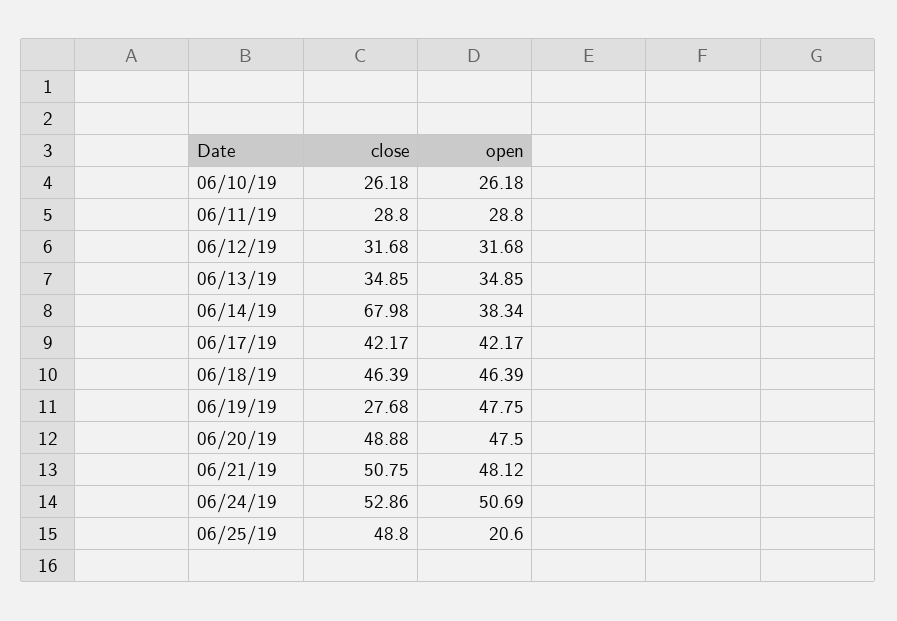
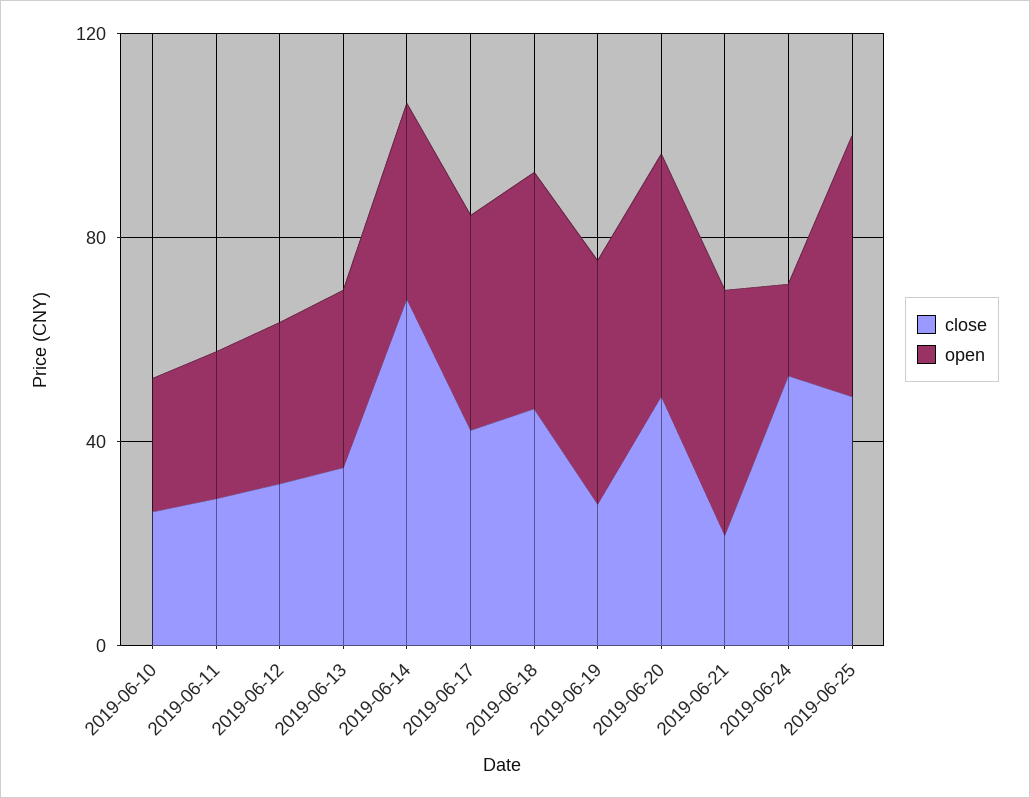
  {
    "close": {
      "06/10/19": 26.18,
      "06/11/19": 28.8,
      "06/12/19": 31.68,
      "06/13/19": 34.85,
      "06/14/19": 67.98,
      "06/17/19": 42.17,
      "06/18/19": 46.39,
      "06/19/19": 27.68,
      "06/20/19": 48.88,
-     "06/21/19": 50.75,
+     "06/21/19": 20,
      "06/24/19": 52.86,
      "06/25/19": 48.8
    },
    "open": {
      "06/10/19": 26.18,
      "06/11/19": 28.8,
      "06/12/19": 31.68,
      "06/13/19": 34.85,
      "06/14/19": 38.34,
      "06/17/19": 42.17,
      "06/18/19": 46.39,
      "06/19/19": 47.75,
      "06/20/19": 47.5,
      "06/21/19": 48.12,
-     "06/24/19": 50.69,
+     "06/24/19": 20,
-     "06/25/19": 20.6
+     "06/25/19": 50
    }
  }

